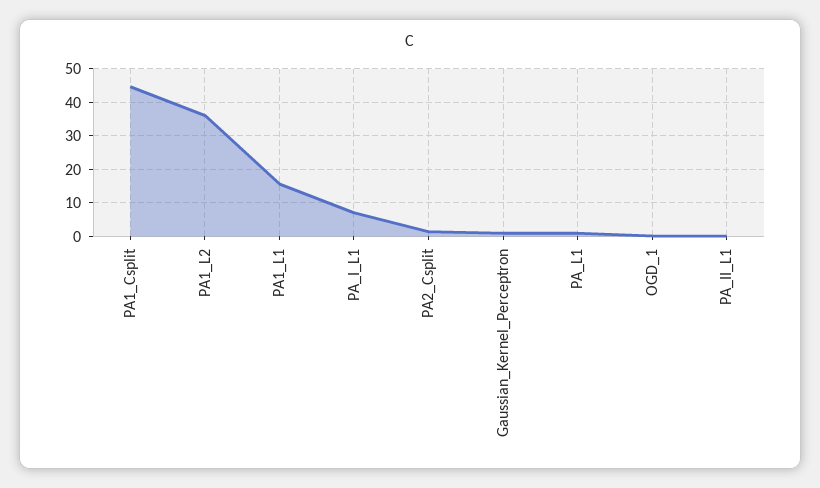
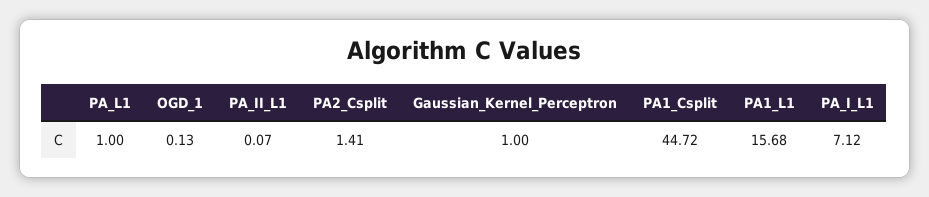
  {
    "PA1_Csplit": 44.72,
-   "PA1_L2": 36,
    "PA1_L1": 15.68,
    "PA_I_L1": 7.12,
    "PA2_Csplit": 1.41,
    "Gaussian_Kernel_Perceptron": 1,
    "PA_L1": 1,
    "OGD_1": 0.13,
    "PA_II_L1": 0.07
  }

